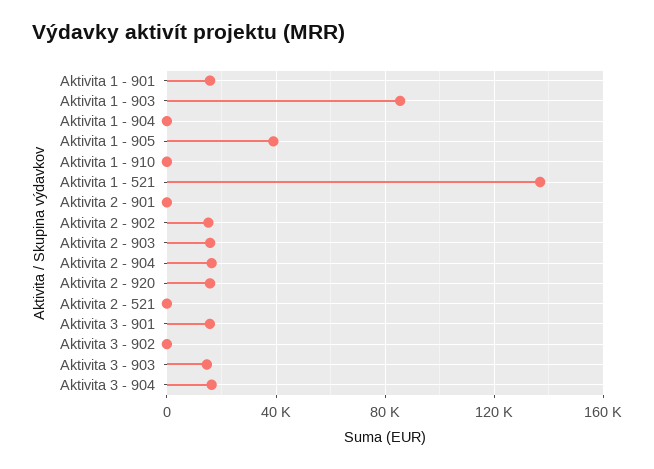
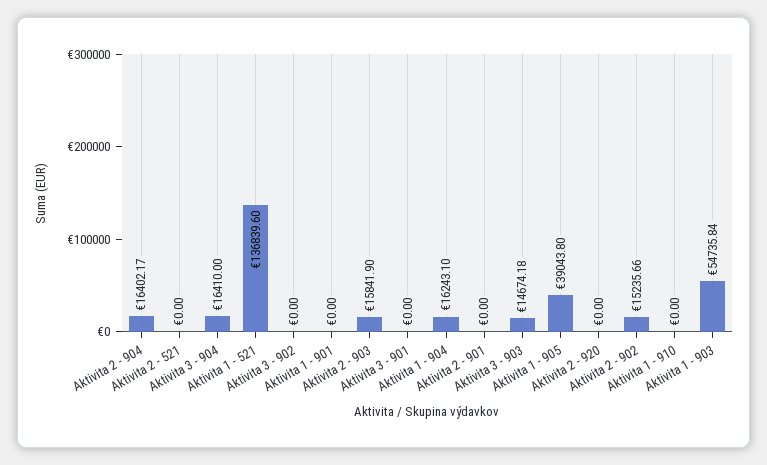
  {
-   "Aktivita 1 - 901": 15000,
+   "Aktivita 1 - 901": 0,
-   "Aktivita 1 - 903": 85000,
+   "Aktivita 1 - 903": 54735.84,
-   "Aktivita 1 - 904": 0,
+   "Aktivita 1 - 904": 16243.1,
    "Aktivita 1 - 905": 39043.8,
    "Aktivita 1 - 910": 0,
    "Aktivita 1 - 521": 136839.6,
    "Aktivita 2 - 901": 0,
    "Aktivita 2 - 902": 15235.66,
    "Aktivita 2 - 903": 15841.9,
    "Aktivita 2 - 904": 16402.17,
-   "Aktivita 2 - 920": 15000,
+   "Aktivita 2 - 920": 0,
    "Aktivita 2 - 521": 0,
-   "Aktivita 3 - 901": 15000,
+   "Aktivita 3 - 901": 0,
    "Aktivita 3 - 902": 0,
    "Aktivita 3 - 903": 14674.18,
    "Aktivita 3 - 904": 16410
  }

